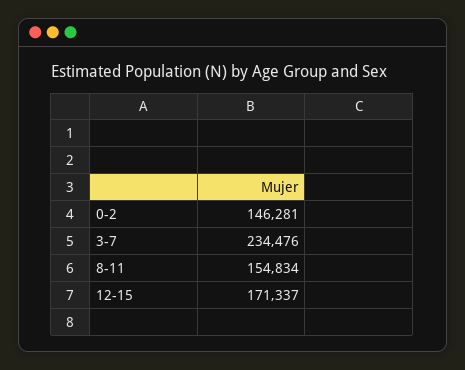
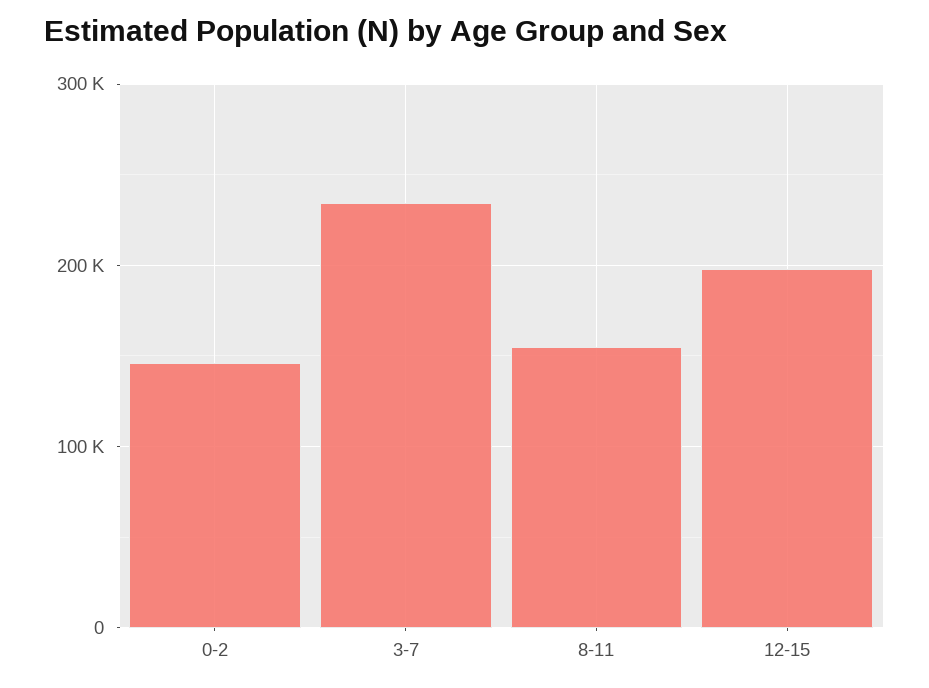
  {
    "0-2": 146281,
    "3-7": 234476,
    "8-11": 154834,
-   "12-15": 171337
+   "12-15": 200000
  }

